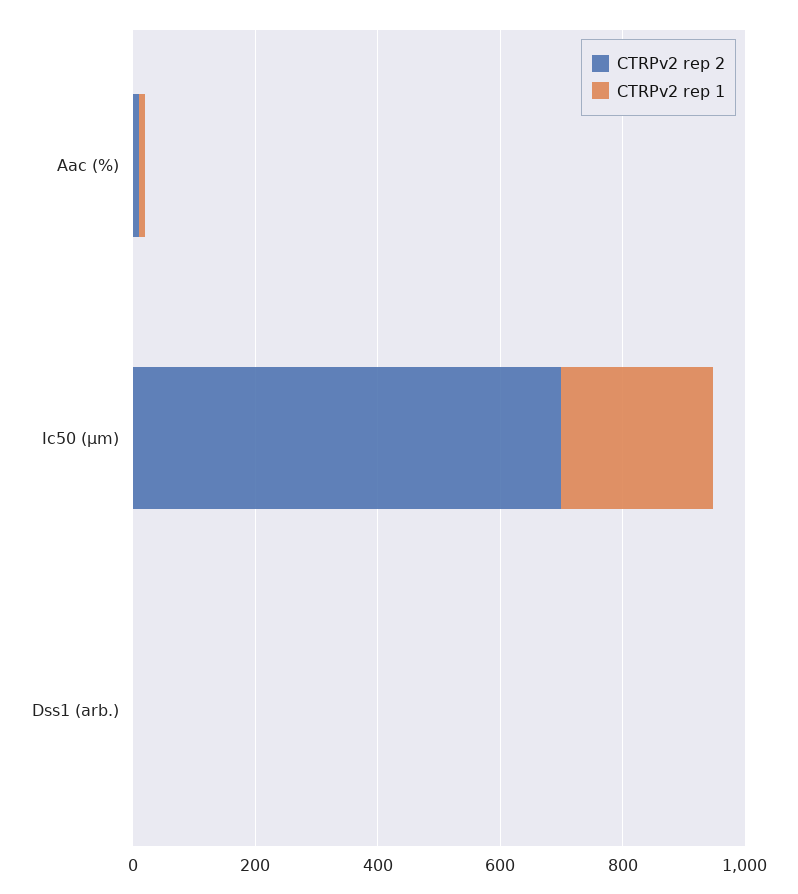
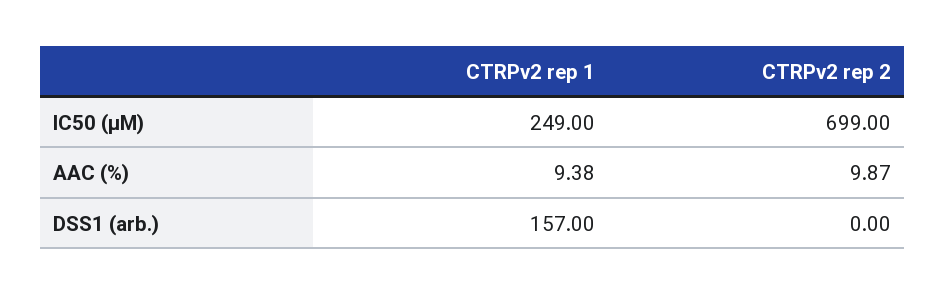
  {
    "CTRPv2 rep 2": {
      "Aac (%)": 9.87,
      "Ic50 (µm)": 699,
      "Dss1 (arb.)": 0
    },
    "CTRPv2 rep 1": {
      "Aac (%)": 9.38,
      "Ic50 (µm)": 249,
-     "Dss1 (arb.)": 0
+     "Dss1 (arb.)": 157
    }
  }

